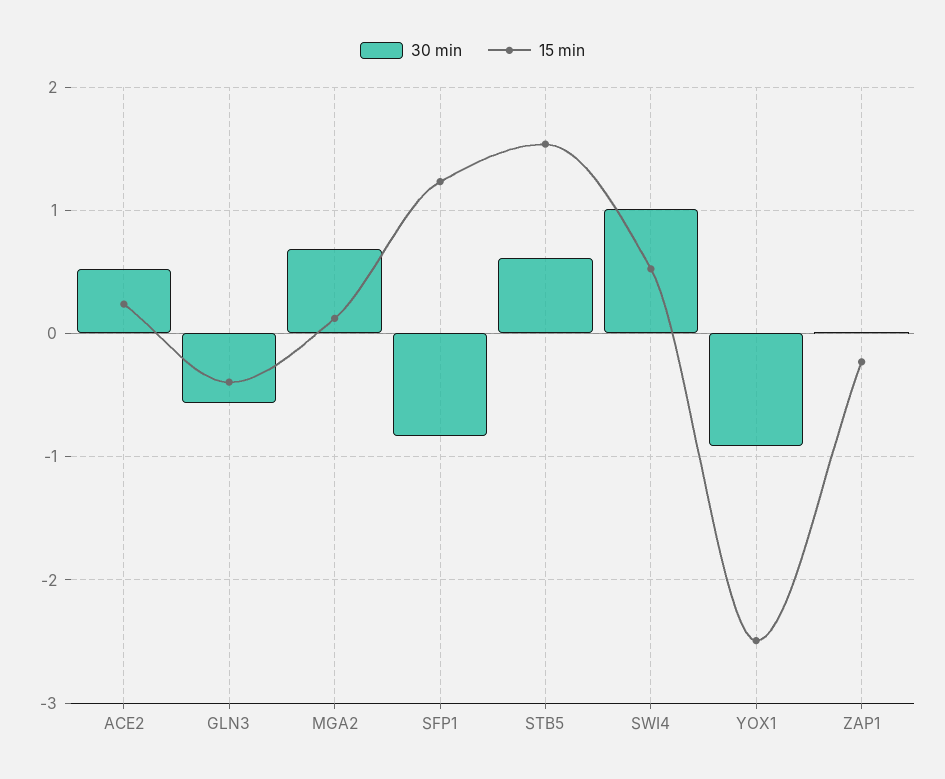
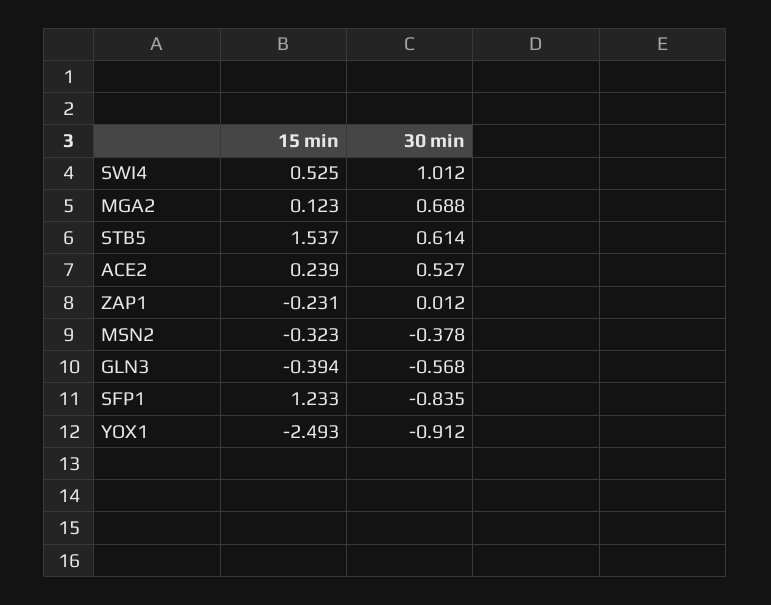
  {
    "30 min": {
      "ACE2": 0.527,
      "GLN3": -0.568,
      "MGA2": 0.688,
      "SFP1": -0.835,
      "STB5": 0.614,
      "SWI4": 1.012,
      "YOX1": -0.912,
-     "ZAP1": 0.012
+     "ZAP1": 0.012,
+     "MSN2": -0.378
    },
    "15 min": {
      "ACE2": 0.239,
      "GLN3": -0.394,
      "MGA2": 0.123,
      "SFP1": 1.233,
      "STB5": 1.537,
      "SWI4": 0.525,
      "YOX1": -2.493,
-     "ZAP1": -0.231
+     "ZAP1": -0.231,
+     "MSN2": -0.323
    }
  }

